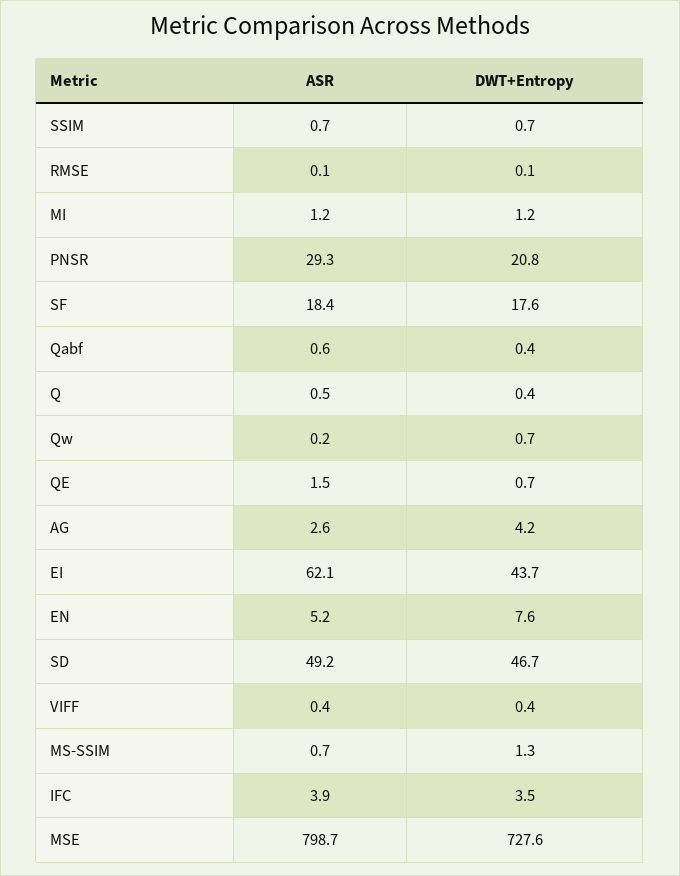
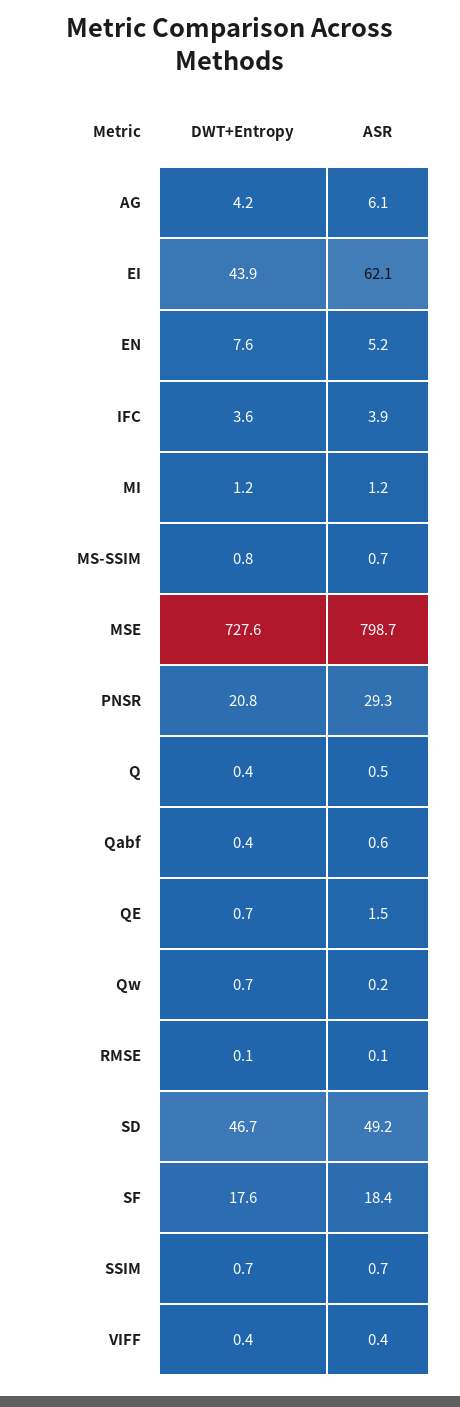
  {
    "ASR": {
      "SSIM": 0.7,
      "RMSE": 0.1,
      "MI": 1.2,
      "PNSR": 29.3,
      "SF": 18.4,
      "Qabf": 0.6,
      "Q": 0.5,
      "Qw": 0.2,
      "QE": 1.5,
-     "AG": 2.6,
+     "AG": 6.1,
      "EI": 62.1,
      "EN": 5.2,
      "SD": 49.2,
      "VIFF": 0.4,
      "MS-SSIM": 0.7,
      "IFC": 3.9,
      "MSE": 798.7
    },
    "DWT+Entropy": {
      "SSIM": 0.7,
      "RMSE": 0.1,
      "MI": 1.2,
      "PNSR": 20.8,
      "SF": 17.6,
      "Qabf": 0.4,
      "Q": 0.4,
      "Qw": 0.7,
      "QE": 0.7,
      "AG": 4.2,
-     "EI": 43.7,
+     "EI": 43.9,
      "EN": 7.6,
      "SD": 46.7,
      "VIFF": 0.4,
-     "MS-SSIM": 1.3,
+     "MS-SSIM": 0.8,
-     "IFC": 3.5,
+     "IFC": 3.6,
      "MSE": 727.6
    }
  }

